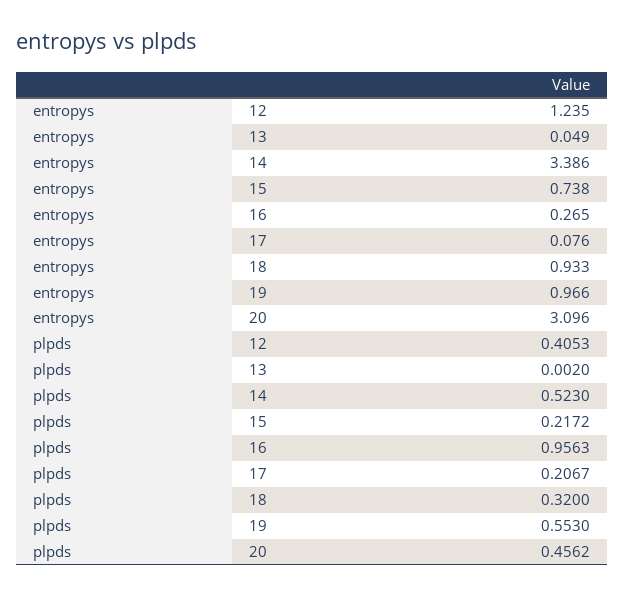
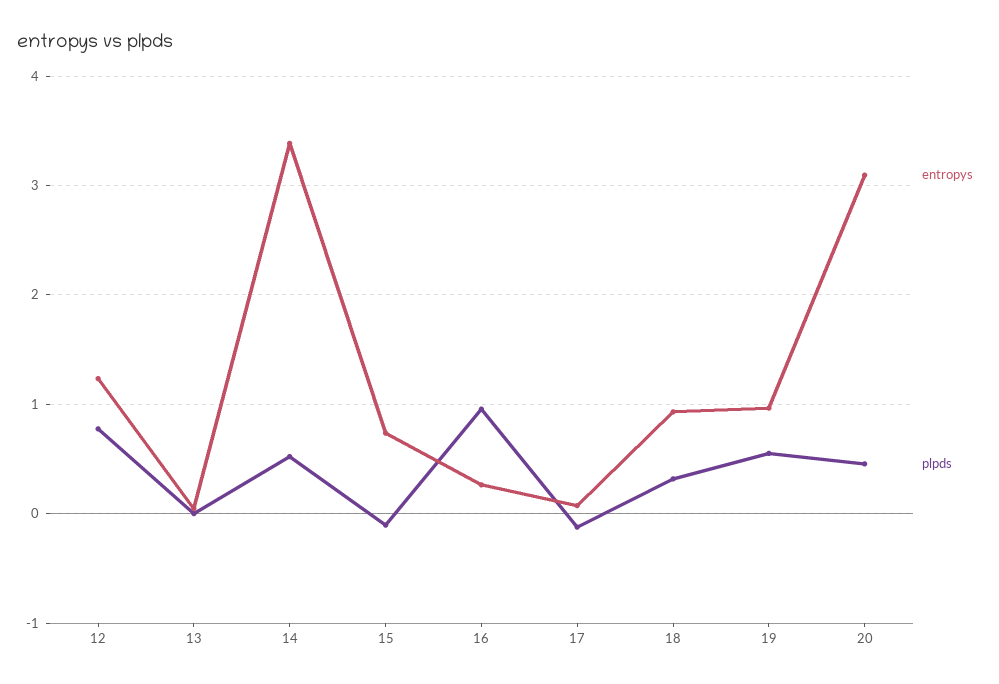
  {
    "entropys": {
      "12": 1.235,
      "13": 0.049,
      "14": 3.386,
      "15": 0.738,
      "16": 0.265,
      "17": 0.076,
      "18": 0.933,
      "19": 0.966,
      "20": 3.096
    },
    "plpds": {
-     "12": 0.4053,
+     "12": 0.8,
      "13": 0.002,
      "14": 0.523,
-     "15": 0.2172,
+     "15": -0.1,
      "16": 0.9563,
-     "17": 0.2067,
+     "17": -0.1,
      "18": 0.32,
      "19": 0.553,
      "20": 0.4562
    }
  }

